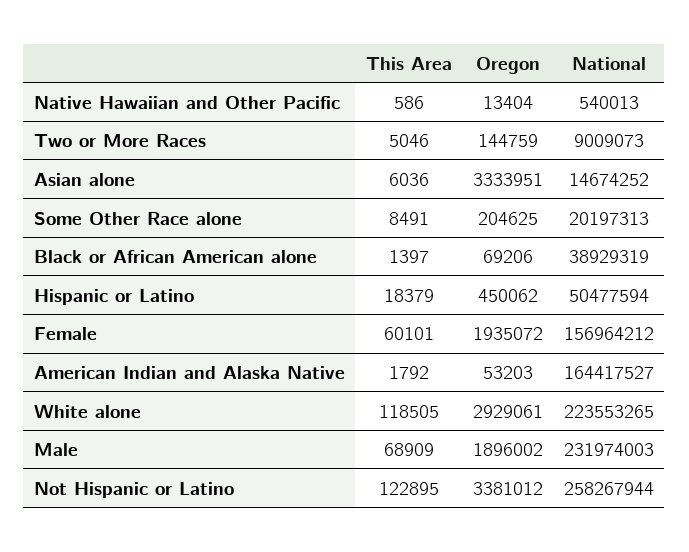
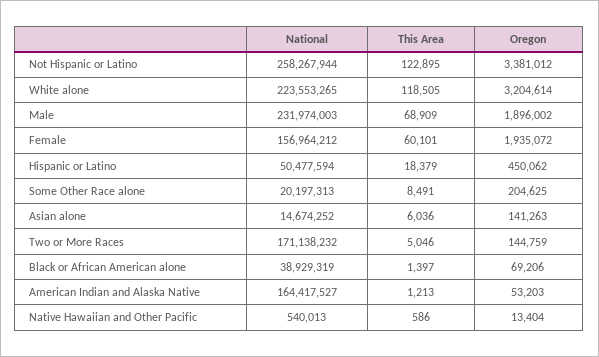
  {
    "This Area": {
      "Native Hawaiian and Other Pacific": 586,
      "Two or More Races": 5046,
      "Asian alone": 6036,
      "Some Other Race alone": 8491,
      "Black or African American alone": 1397,
      "Hispanic or Latino": 18379,
      "Female": 60101,
-     "American Indian and Alaska Native": 1792,
+     "American Indian and Alaska Native": 1213,
      "White alone": 118505,
      "Male": 68909,
      "Not Hispanic or Latino": 122895
    },
    "Oregon": {
      "Native Hawaiian and Other Pacific": 13404,
      "Two or More Races": 144759,
-     "Asian alone": 3333951,
+     "Asian alone": 141263,
      "Some Other Race alone": 204625,
      "Black or African American alone": 69206,
      "Hispanic or Latino": 450062,
      "Female": 1935072,
      "American Indian and Alaska Native": 53203,
-     "White alone": 2929061,
+     "White alone": 3204614,
      "Male": 1896002,
      "Not Hispanic or Latino": 3381012
    },
    "National": {
      "Native Hawaiian and Other Pacific": 540013,
-     "Two or More Races": 9009073,
+     "Two or More Races": 171138232,
      "Asian alone": 14674252,
      "Some Other Race alone": 20197313,
      "Black or African American alone": 38929319,
      "Hispanic or Latino": 50477594,
      "Female": 156964212,
      "American Indian and Alaska Native": 164417527,
      "White alone": 223553265,
      "Male": 231974003,
      "Not Hispanic or Latino": 258267944
    }
  }

